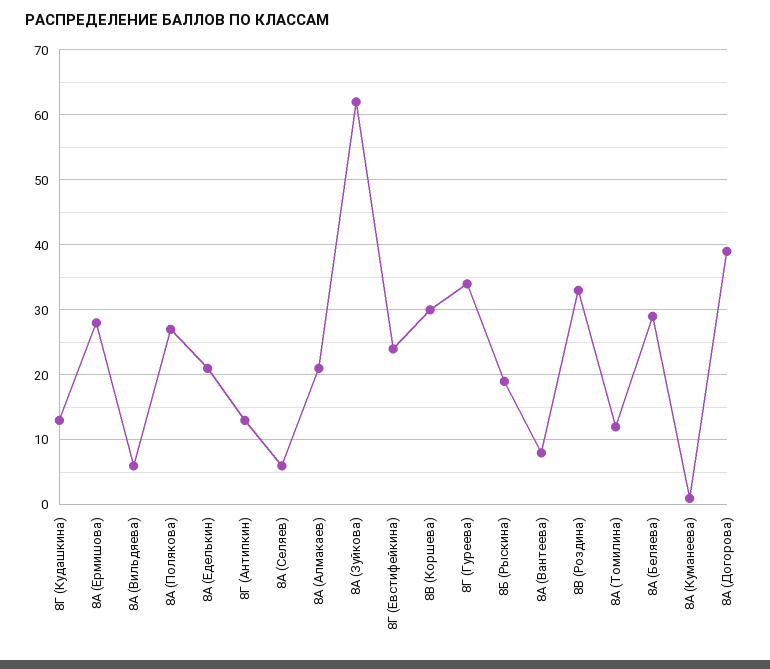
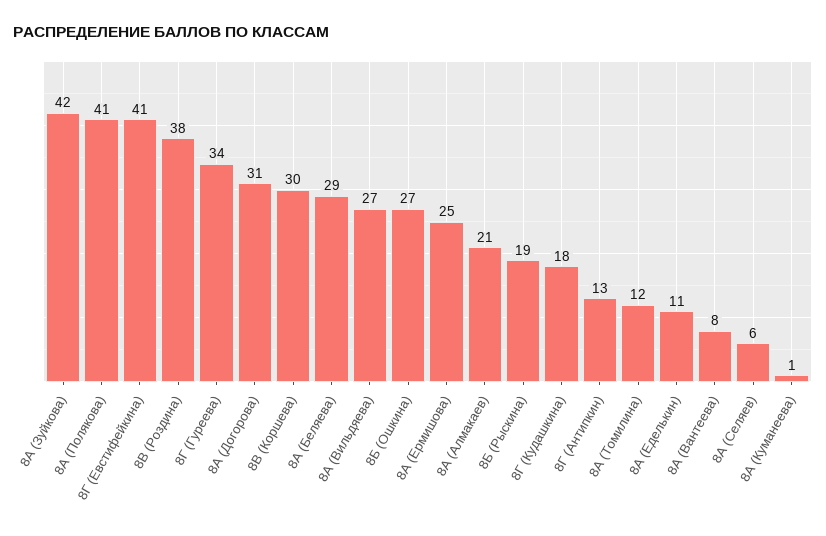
  {
-   "8Г (Кудашкина)": 13,
+   "8Г (Кудашкина)": 18,
-   "8А (Ермишова)": 28,
+   "8А (Ермишова)": 25,
-   "8А (Вильдяева)": 6,
+   "8А (Вильдяева)": 27,
-   "8А (Полякова)": 27,
+   "8А (Полякова)": 41,
-   "8А (Еделькин)": 21,
+   "8А (Еделькин)": 11,
    "8Г (Антипкин)": 13,
    "8А (Селяев)": 6,
    "8А (Алмакаев)": 21,
-   "8А (Зуйкова)": 62,
+   "8А (Зуйкова)": 42,
-   "8Г (Евстифейкина)": 24,
+   "8Г (Евстифейкина)": 41,
    "8В (Коршева)": 30,
    "8Г (Гуреева)": 34,
    "8Б (Рыскина)": 19,
    "8А (Вантеева)": 8,
-   "8В (Роздина)": 33,
+   "8В (Роздина)": 38,
    "8А (Томилина)": 12,
    "8А (Беляева)": 29,
    "8А (Куманеева)": 1,
-   "8А (Догорова)": 39
+   "8А (Догорова)": 31,
+   "8Б (Ошкина)": 27
  }

